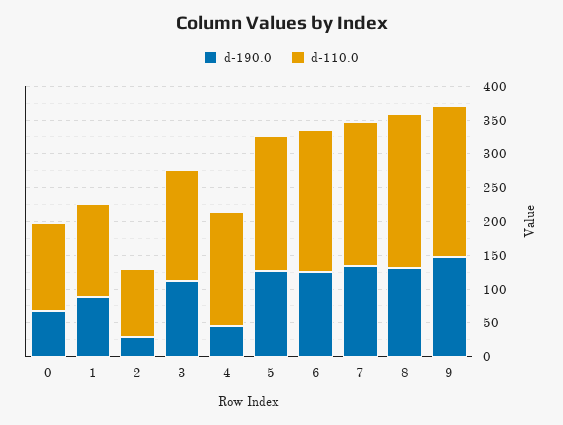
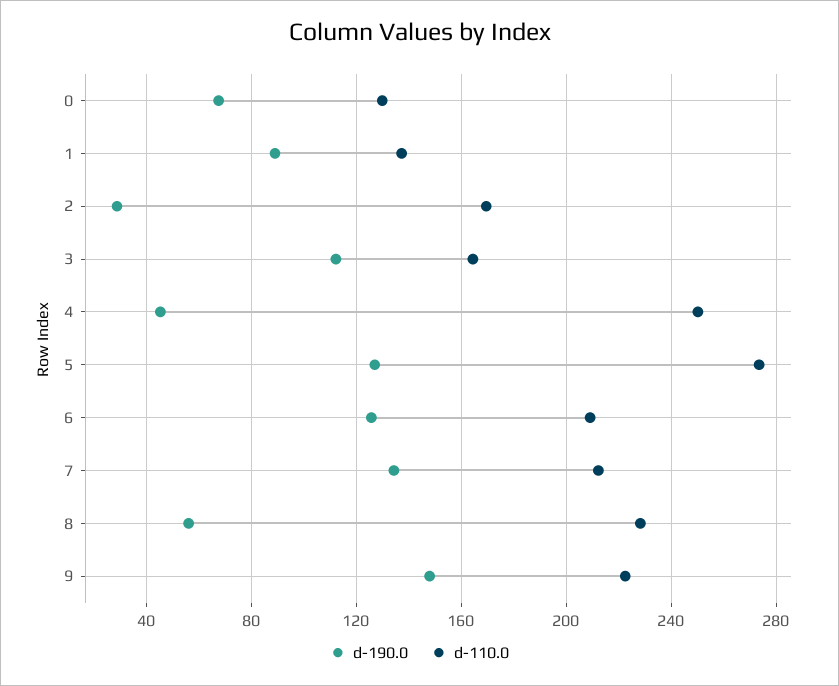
  {
    "d-190.0": {
      "0": 65,
      "1": 90,
      "2": 30,
      "3": 110,
      "4": 45,
      "5": 125,
      "6": 125,
      "7": 135,
-     "8": 125,
+     "8": 55,
      "9": 150
    },
    "d-110.0": {
      "0": 130,
      "1": 135,
-     "2": 100,
+     "2": 170,
      "3": 165,
-     "4": 175,
+     "4": 250,
-     "5": 200,
+     "5": 275,
      "6": 210,
      "7": 210,
      "8": 230,
      "9": 225
    }
  }

